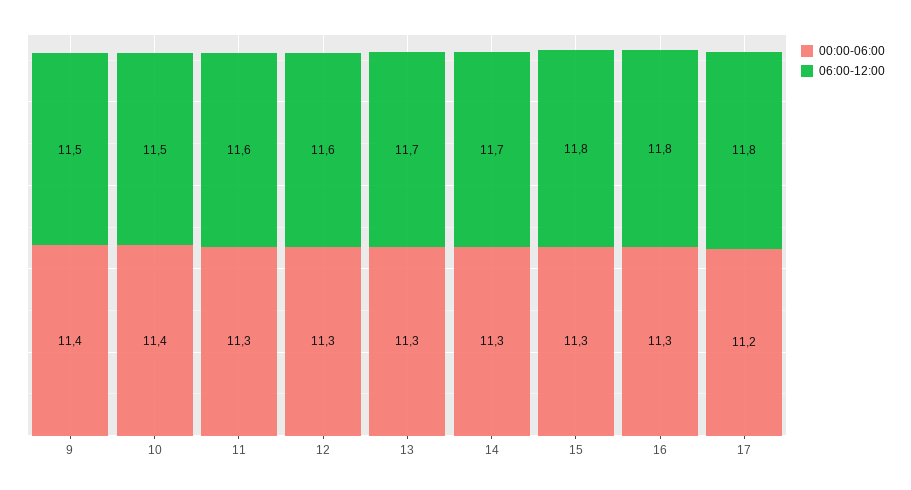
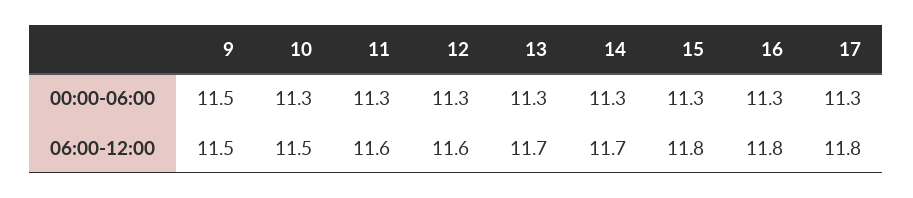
  {
    "00:00-06:00": {
-     "9": 11.4,
+     "9": 11.5,
-     "10": 11.4,
+     "10": 11.3,
      "11": 11.3,
      "12": 11.3,
      "13": 11.3,
      "14": 11.3,
      "15": 11.3,
      "16": 11.3,
-     "17": 11.2
+     "17": 11.3
    },
    "06:00-12:00": {
      "9": 11.5,
      "10": 11.5,
      "11": 11.6,
      "12": 11.6,
      "13": 11.7,
      "14": 11.7,
      "15": 11.8,
      "16": 11.8,
      "17": 11.8
    }
  }

